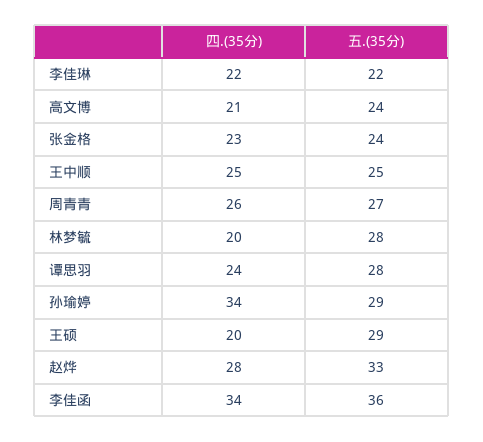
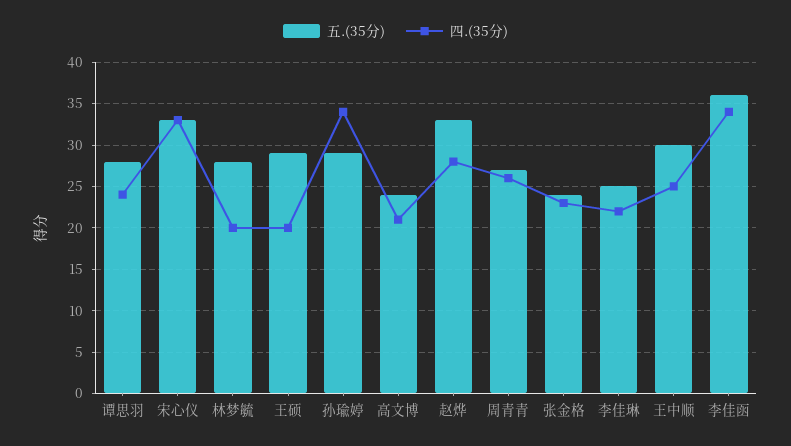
  {
    "四.(35分)": {
      "李佳琳": 22,
      "高文博": 21,
      "张金格": 23,
      "王中顺": 25,
      "周青青": 26,
      "林梦毓": 20,
      "谭思羽": 24,
      "孙瑜婷": 34,
      "王硕": 20,
      "赵烨": 28,
-     "李佳函": 34
+     "李佳函": 34,
+     "宋心仪": 33
    },
    "五.(35分)": {
-     "李佳琳": 22,
+     "李佳琳": 25,
      "高文博": 24,
      "张金格": 24,
-     "王中顺": 25,
+     "王中顺": 30,
      "周青青": 27,
      "林梦毓": 28,
      "谭思羽": 28,
      "孙瑜婷": 29,
      "王硕": 29,
      "赵烨": 33,
-     "李佳函": 36
+     "李佳函": 36,
+     "宋心仪": 33
    }
  }

